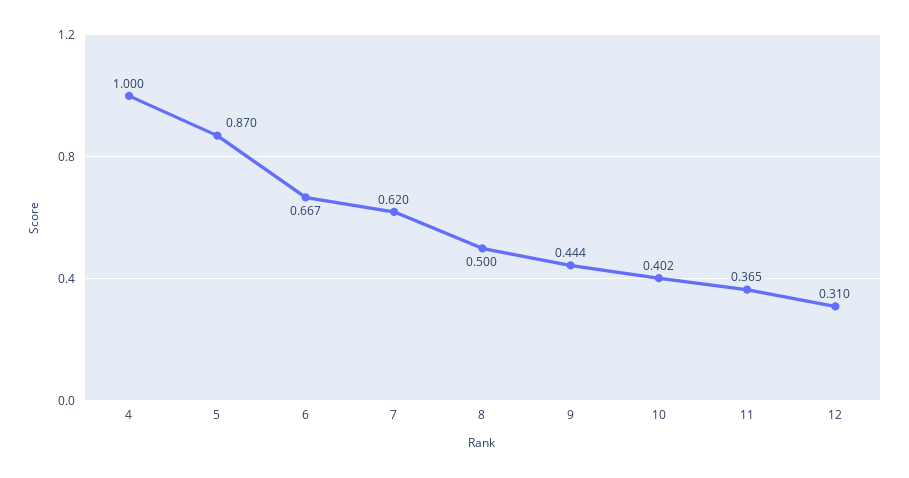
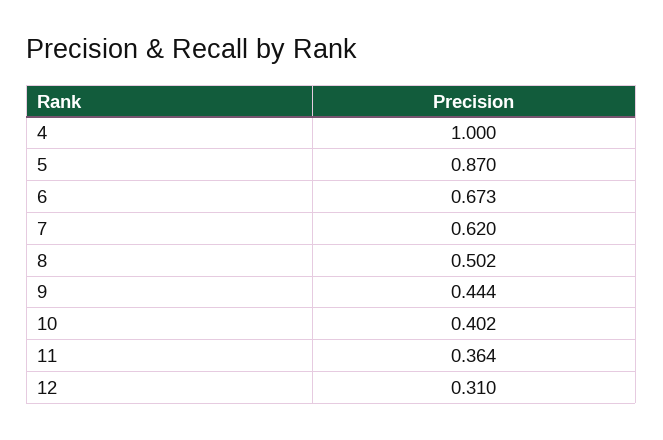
  {
    "4": 1,
    "5": 0.87,
-   "6": 0.667,
+   "6": 0.673,
    "7": 0.62,
-   "8": 0.5,
+   "8": 0.502,
    "9": 0.444,
    "10": 0.402,
-   "11": 0.365,
+   "11": 0.364,
    "12": 0.31
  }

